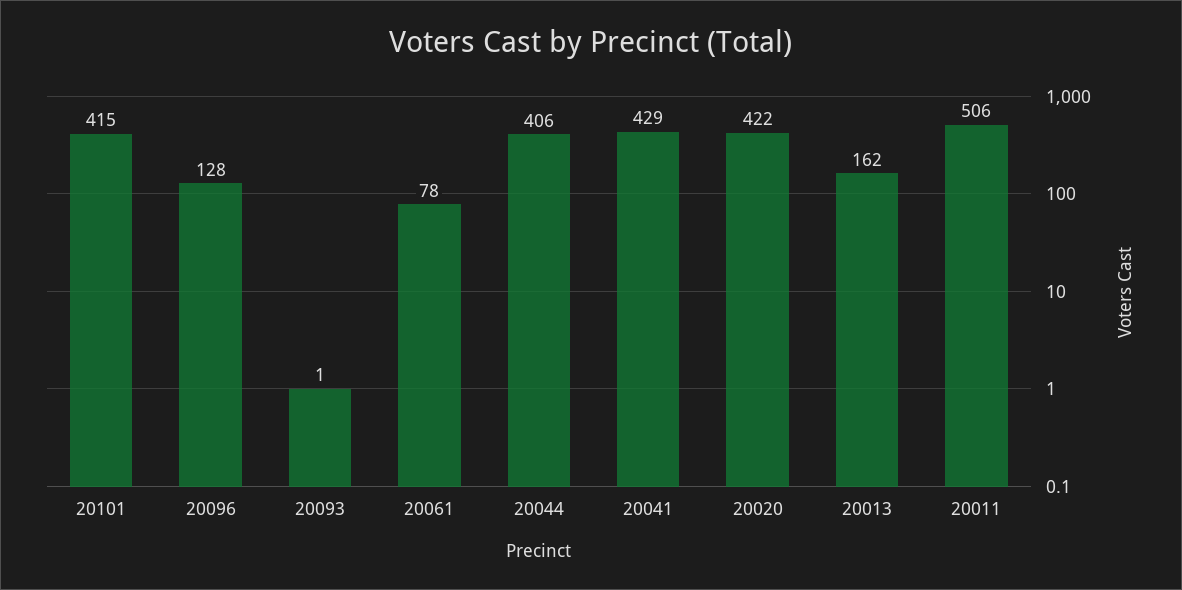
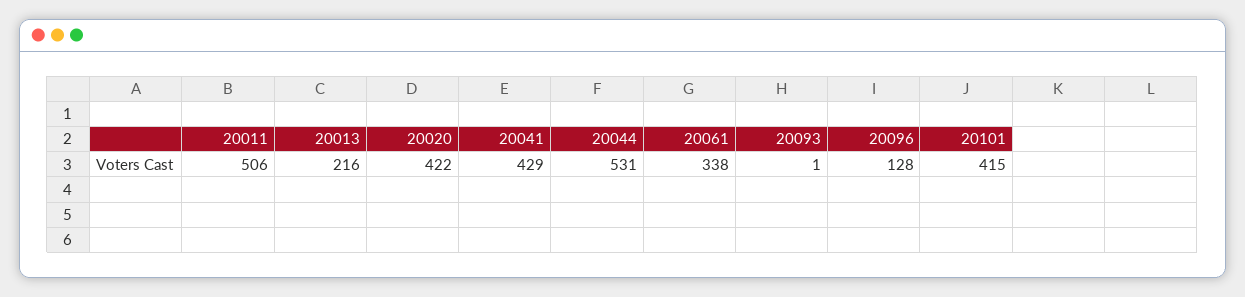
  {
    "20101": 415,
    "20096": 128,
    "20093": 1,
-   "20061": 78,
+   "20061": 338,
-   "20044": 406,
+   "20044": 531,
    "20041": 429,
    "20020": 422,
-   "20013": 162,
+   "20013": 216,
    "20011": 506
  }

